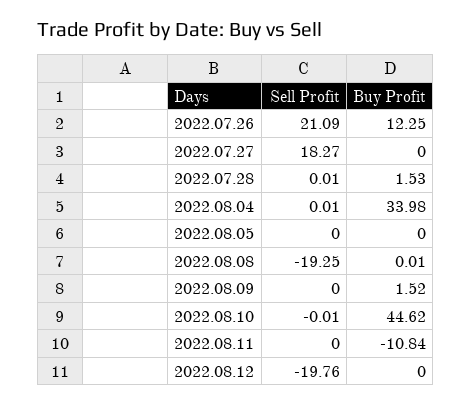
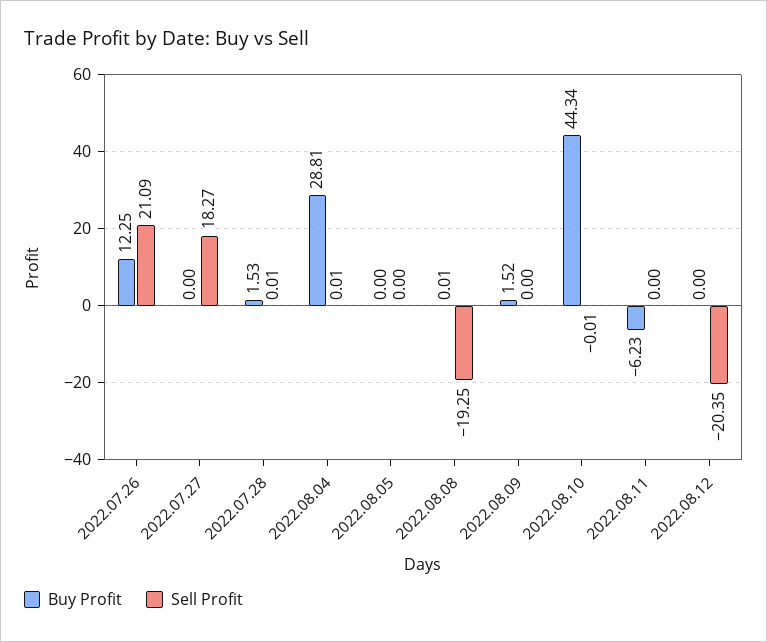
  {
    "Sell Profit": {
      "2022.07.26": 21.09,
      "2022.07.27": 18.27,
      "2022.07.28": 0.01,
      "2022.08.04": 0.01,
      "2022.08.05": 0,
      "2022.08.08": -19.25,
      "2022.08.09": 0,
      "2022.08.10": -0.01,
      "2022.08.11": 0,
-     "2022.08.12": -19.76
+     "2022.08.12": -20.35
    },
    "Buy Profit": {
      "2022.07.26": 12.25,
      "2022.07.27": 0,
      "2022.07.28": 1.53,
-     "2022.08.04": 33.98,
+     "2022.08.04": 28.81,
      "2022.08.05": 0,
      "2022.08.08": 0.01,
      "2022.08.09": 1.52,
-     "2022.08.10": 44.62,
+     "2022.08.10": 44.34,
-     "2022.08.11": -10.84,
+     "2022.08.11": -6.23,
      "2022.08.12": 0
    }
  }

